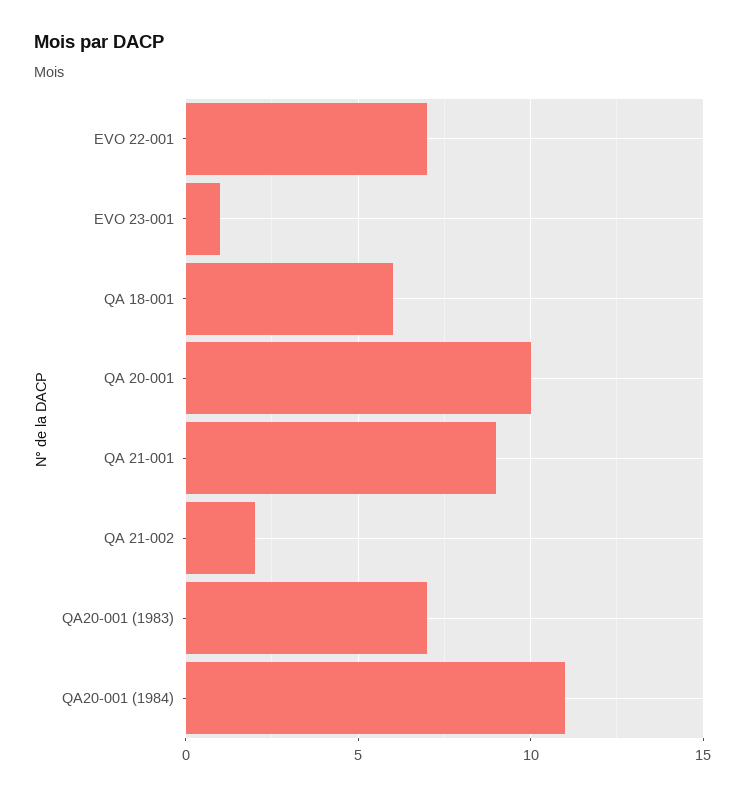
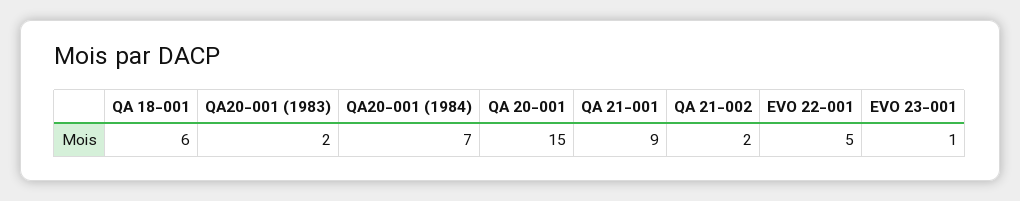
  {
-   "EVO 22-001": 7,
+   "EVO 22-001": 5,
    "EVO 23-001": 1,
    "QA 18-001": 6,
-   "QA 20-001": 10,
+   "QA 20-001": 15,
    "QA 21-001": 9,
    "QA 21-002": 2,
-   "QA20-001 (1983)": 7,
+   "QA20-001 (1983)": 2,
-   "QA20-001 (1984)": 11
+   "QA20-001 (1984)": 7
  }

